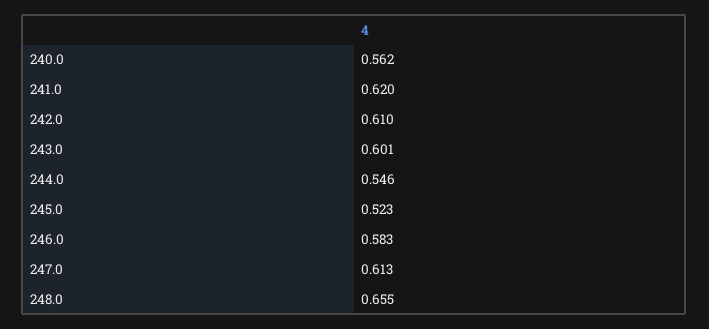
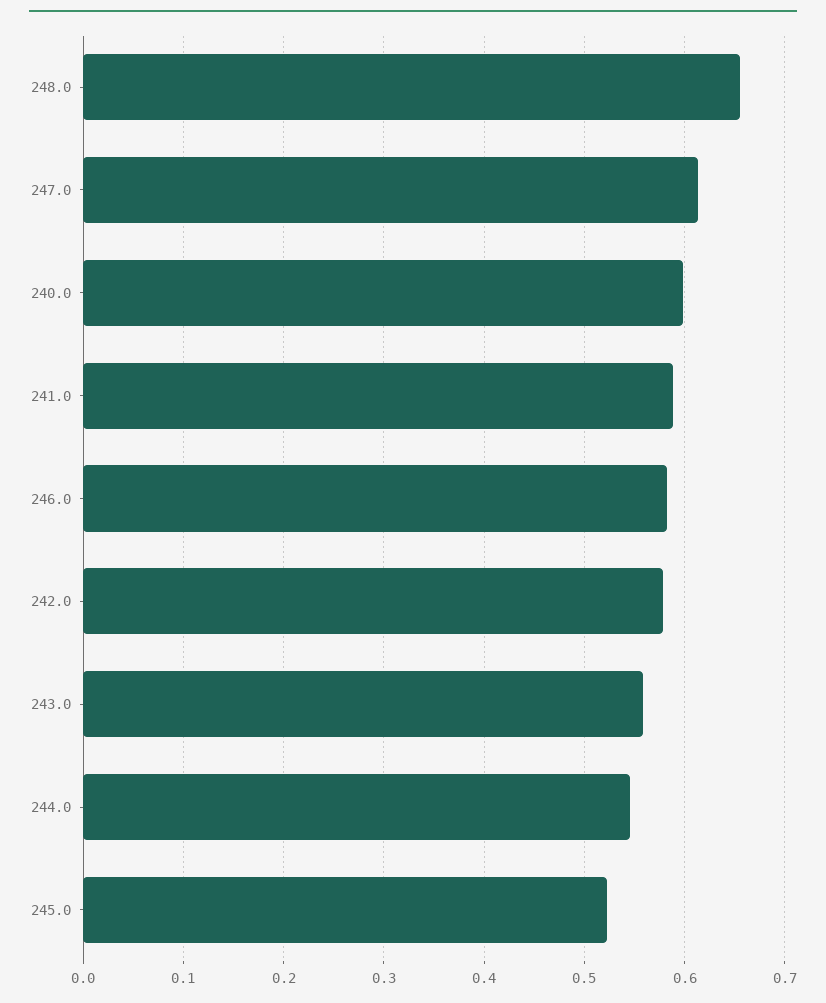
  {
-   "240.0": 0.562,
+   "240.0": 0.6,
-   "241.0": 0.62,
+   "241.0": 0.59,
-   "242.0": 0.61,
+   "242.0": 0.58,
-   "243.0": 0.601,
+   "243.0": 0.56,
    "244.0": 0.546,
    "245.0": 0.523,
    "246.0": 0.583,
    "247.0": 0.613,
    "248.0": 0.655
  }

